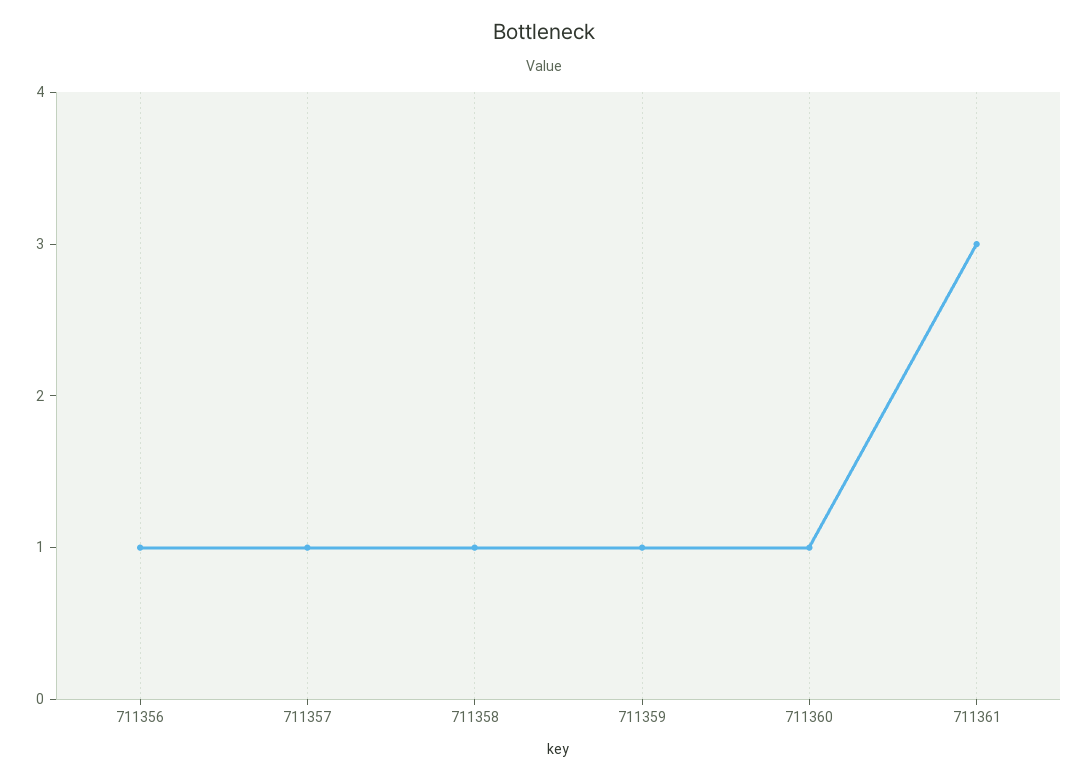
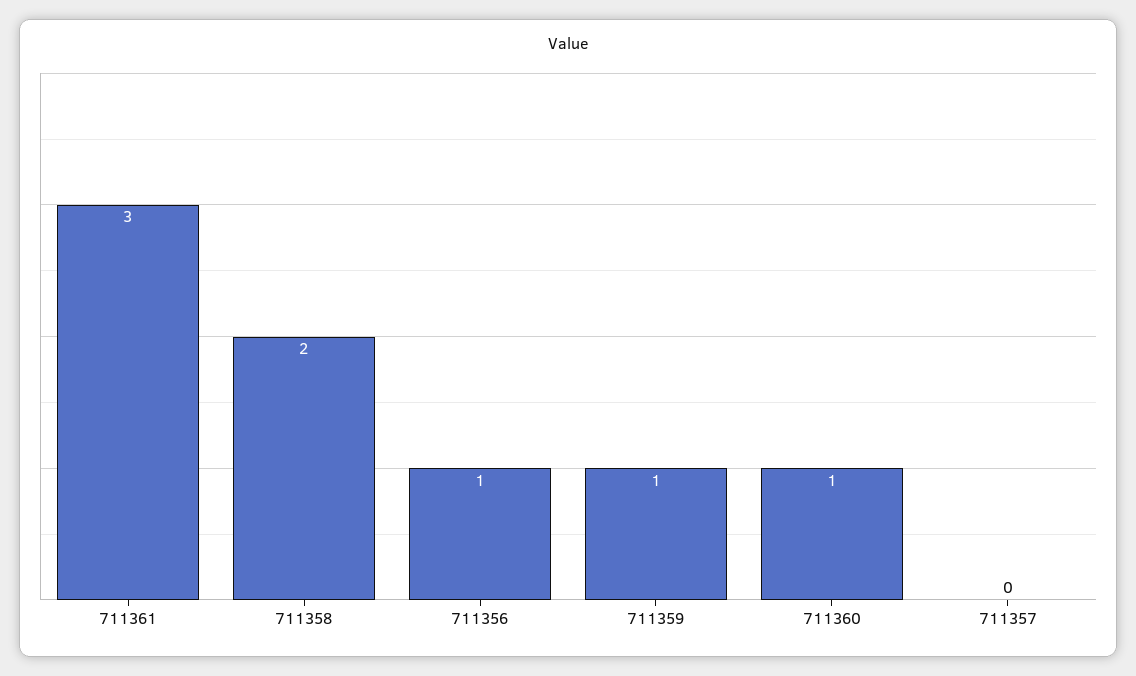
  {
    "711356": 1,
-   "711357": 1,
+   "711357": 0,
-   "711358": 1,
+   "711358": 2,
    "711359": 1,
    "711360": 1,
    "711361": 3
  }

